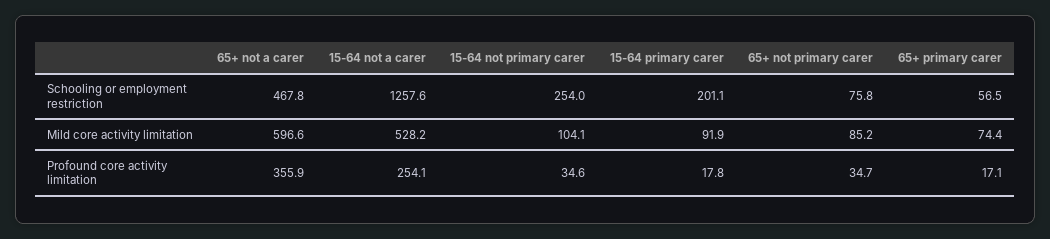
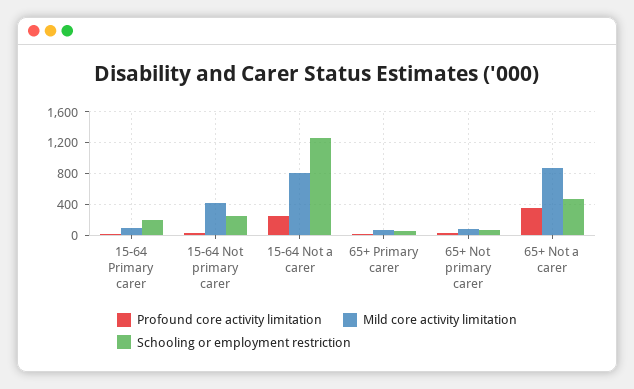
  {
    "Schooling or employment restriction": {
      "65+ not a carer": 467.8,
      "15-64 not a carer": 1257.6,
      "15-64 not primary carer": 254,
      "15-64 primary carer": 201.1,
      "65+ not primary carer": 75.8,
      "65+ primary carer": 56.5
    },
    "Mild core activity limitation": {
-     "65+ not a carer": 596.6,
+     "65+ not a carer": 900,
-     "15-64 not a carer": 528.2,
+     "15-64 not a carer": 800,
-     "15-64 not primary carer": 104.1,
+     "15-64 not primary carer": 400,
      "15-64 primary carer": 91.9,
      "65+ not primary carer": 85.2,
      "65+ primary carer": 74.4
    },
    "Profound core activity limitation": {
      "65+ not a carer": 355.9,
      "15-64 not a carer": 254.1,
      "15-64 not primary carer": 34.6,
      "15-64 primary carer": 17.8,
      "65+ not primary carer": 34.7,
      "65+ primary carer": 17.1
    }
  }

